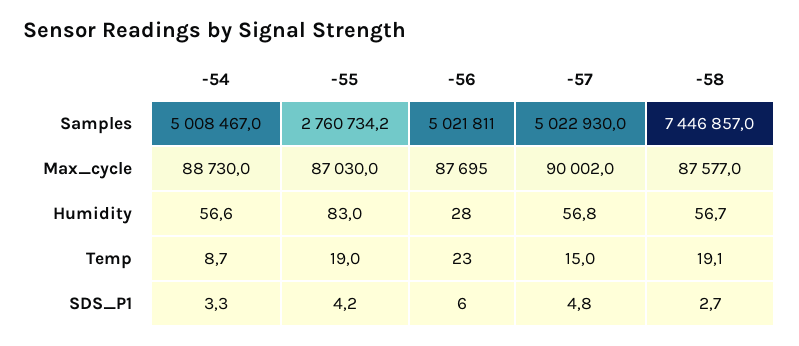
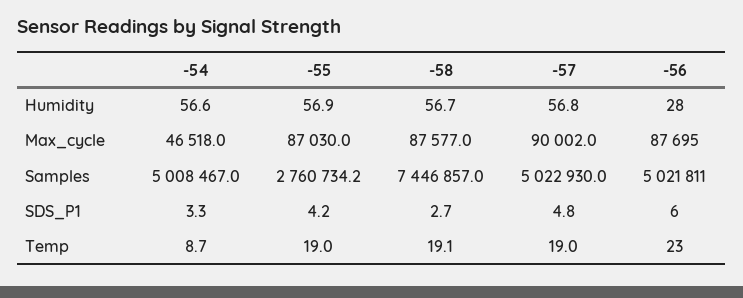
  {
    "-54": {
      "Samples": 5008467,
-     "Max_cycle": 88730,
+     "Max_cycle": 46518,
      "Humidity": 56.6,
      "Temp": 8.7,
      "SDS_P1": 3.3
    },
    "-55": {
      "Samples": 2760734.2,
      "Max_cycle": 87030,
-     "Humidity": 83,
+     "Humidity": 56.9,
      "Temp": 19,
      "SDS_P1": 4.2
    },
    "-56": {
      "Samples": 5021811,
      "Max_cycle": 87695,
      "Humidity": 28,
      "Temp": 23,
      "SDS_P1": 6
    },
    "-57": {
      "Samples": 5022930,
      "Max_cycle": 90002,
      "Humidity": 56.8,
-     "Temp": 15,
+     "Temp": 19,
      "SDS_P1": 4.8
    },
    "-58": {
      "Samples": 7446857,
      "Max_cycle": 87577,
      "Humidity": 56.7,
      "Temp": 19.1,
      "SDS_P1": 2.7
    }
  }

